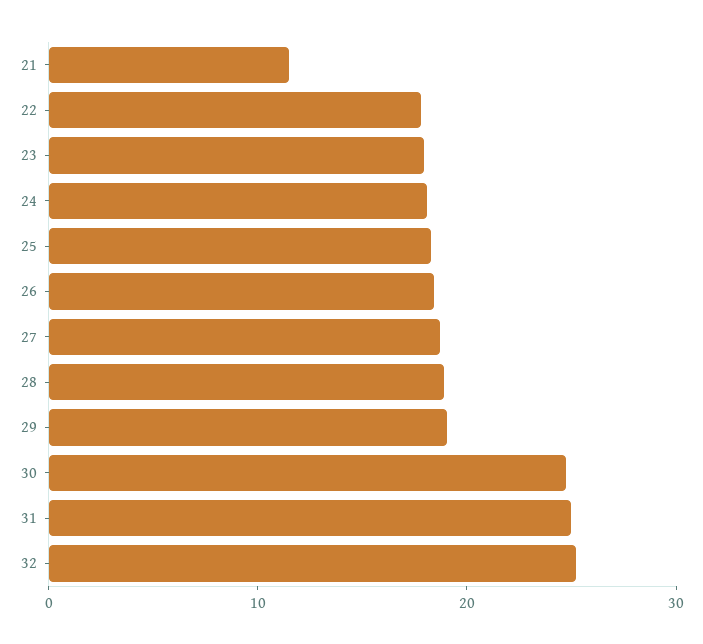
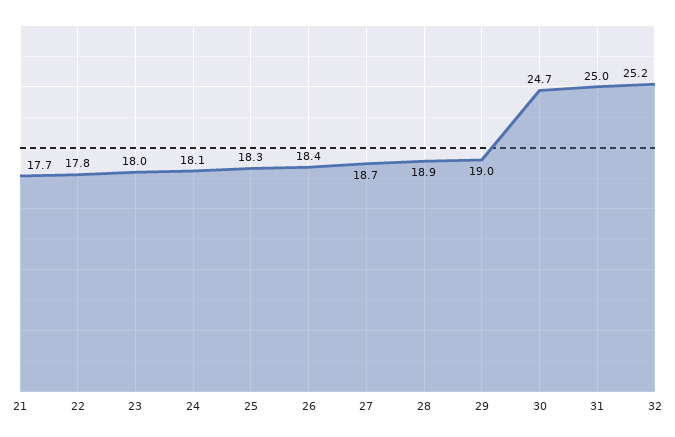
  {
-   "21": 12,
+   "21": 17.7,
    "22": 17.8,
    "23": 18,
    "24": 18.1,
    "25": 18.3,
    "26": 18.4,
    "27": 18.7,
    "28": 18.9,
    "29": 19,
    "30": 24.7,
    "31": 25,
    "32": 25.2
  }

